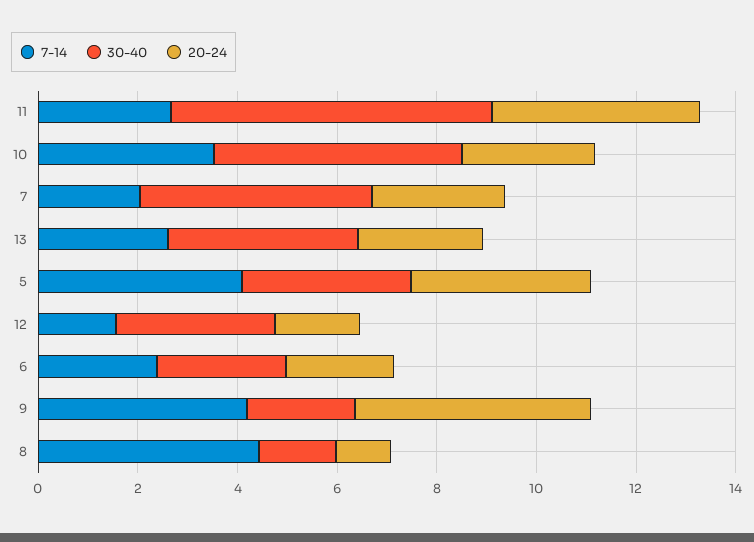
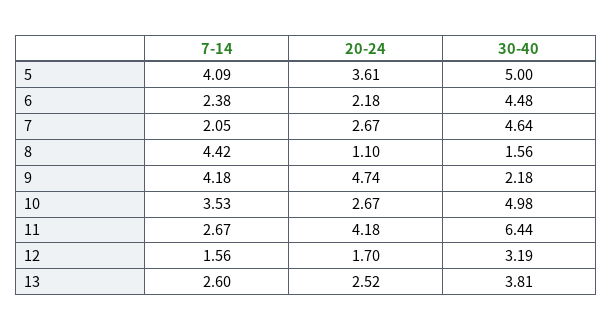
  {
    "7-14": {
      "11": 2.67,
      "10": 3.53,
      "7": 2.05,
      "13": 2.6,
      "5": 4.09,
      "12": 1.56,
      "6": 2.38,
      "9": 4.18,
      "8": 4.42
    },
    "30-40": {
      "11": 6.44,
      "10": 4.98,
      "7": 4.64,
      "13": 3.81,
-     "5": 3.5,
+     "5": 5,
      "12": 3.19,
-     "6": 2.5,
+     "6": 4.48,
      "9": 2.18,
      "8": 1.56
    },
    "20-24": {
      "11": 4.18,
      "10": 2.67,
      "7": 2.67,
      "13": 2.52,
      "5": 3.61,
      "12": 1.7,
      "6": 2.18,
      "9": 4.74,
      "8": 1.1
    }
  }

